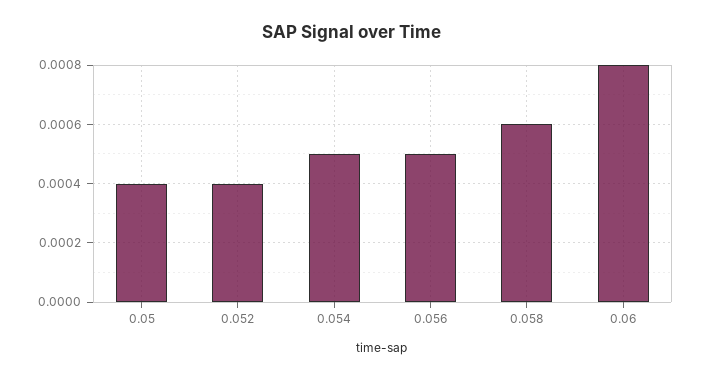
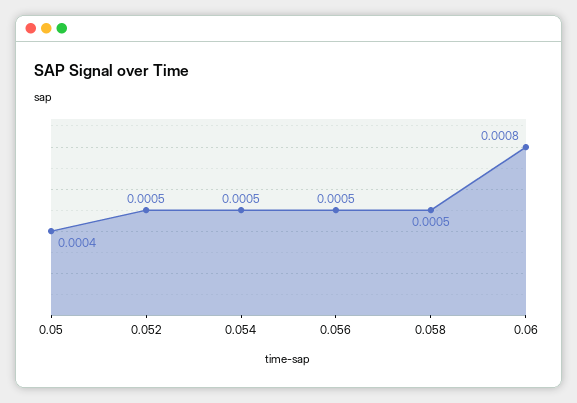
  {
    "0.05": 0.0004,
-   "0.052": 0.0004,
+   "0.052": 0.0005,
    "0.054": 0.0005,
    "0.056": 0.0005,
-   "0.058": 0.0006,
+   "0.058": 0.0005,
    "0.06": 0.0008
  }

